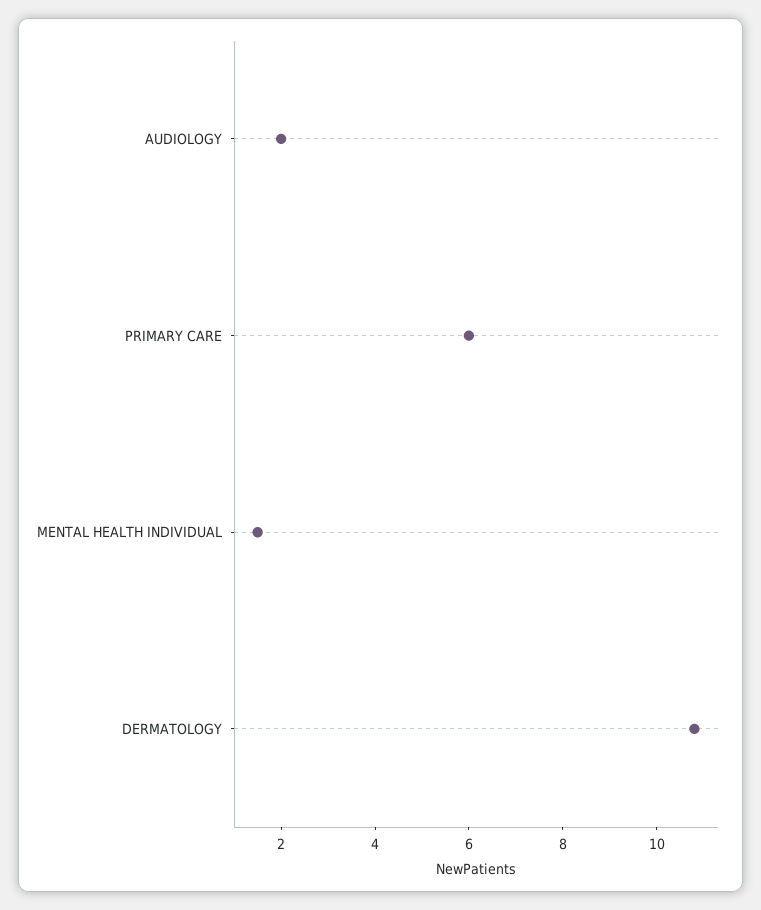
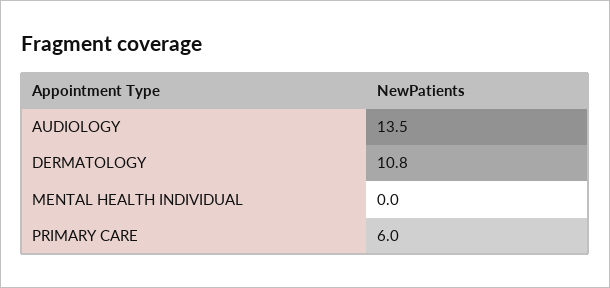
  {
-   "AUDIOLOGY": 2,
+   "AUDIOLOGY": 13.5,
    "PRIMARY CARE": 6,
-   "MENTAL HEALTH INDIVIDUAL": 1.5,
+   "MENTAL HEALTH INDIVIDUAL": 0,
    "DERMATOLOGY": 10.8
  }

